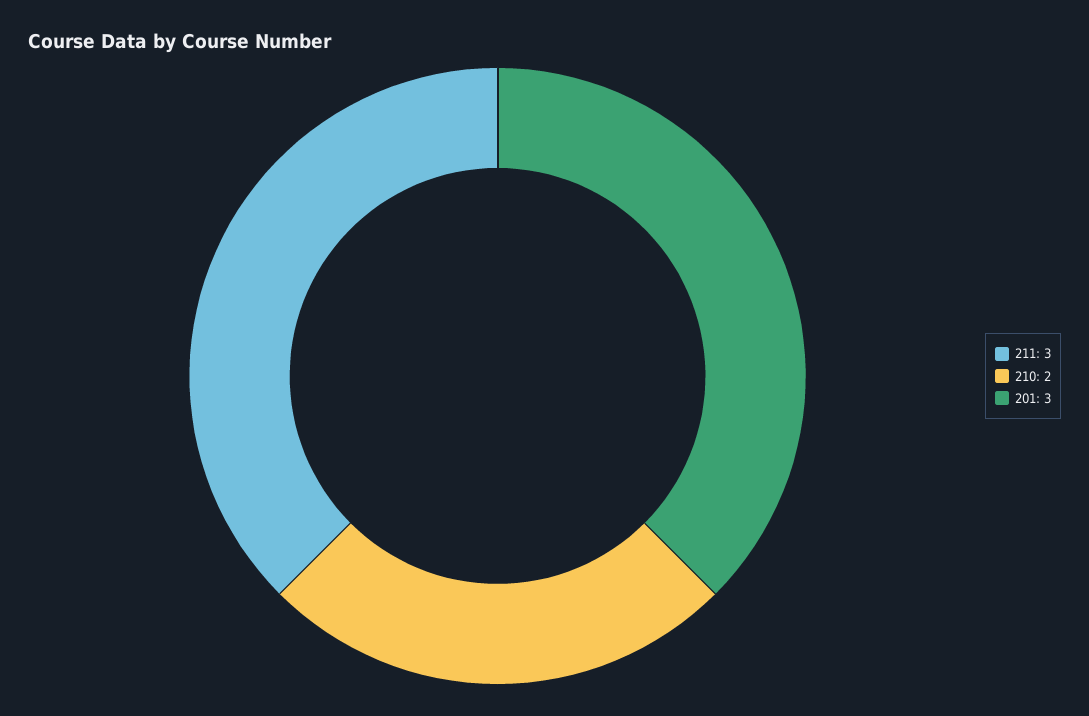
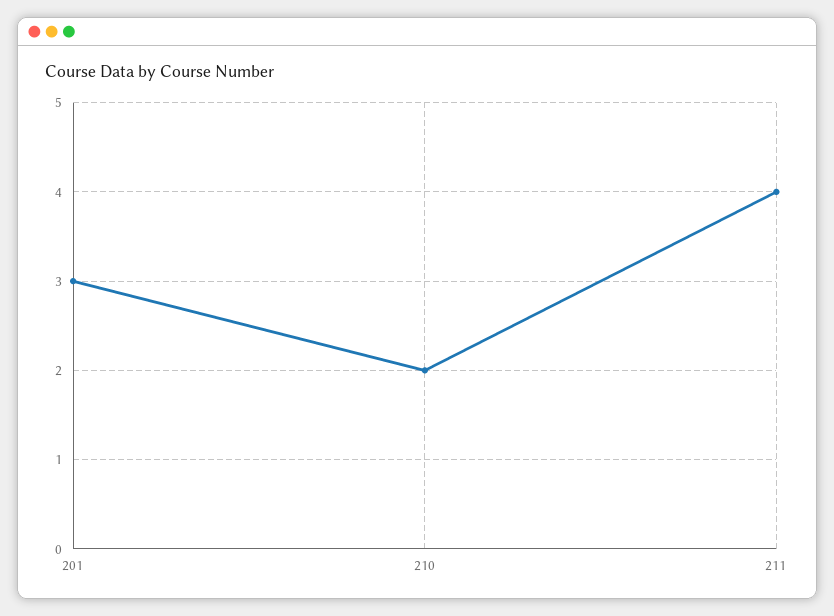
  {
-   "211": 3,
+   "211": 4,
    "210": 2,
    "201": 3
  }

